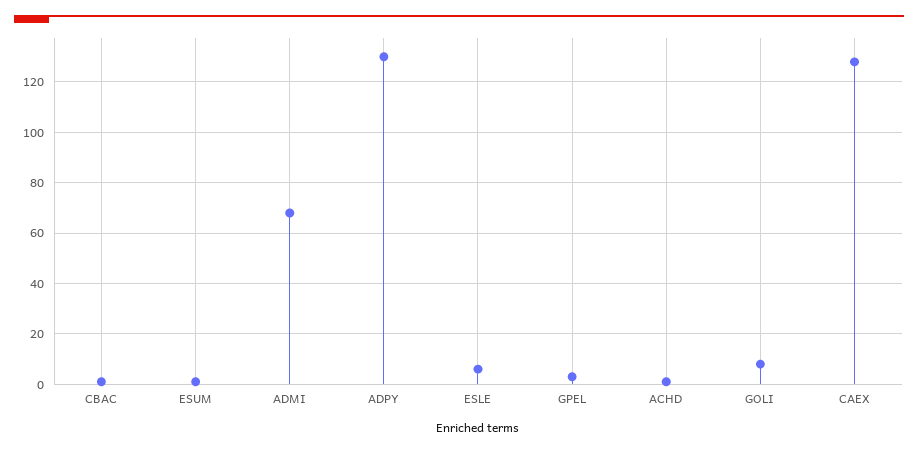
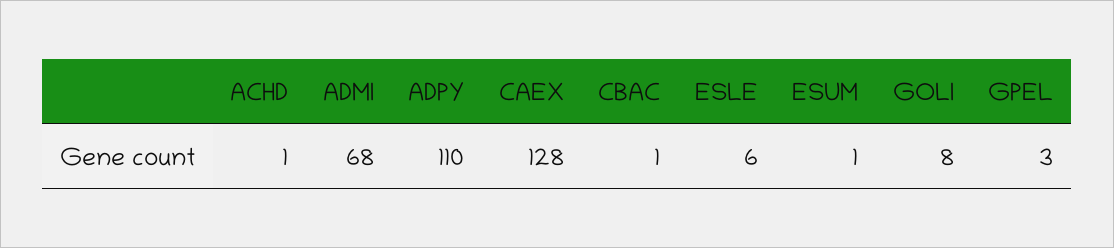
  {
    "CBAC": 1,
    "ESUM": 1,
    "ADMI": 68,
-   "ADPY": 130,
+   "ADPY": 110,
    "ESLE": 6,
    "GPEL": 3,
    "ACHD": 1,
    "GOLI": 8,
    "CAEX": 128
  }

